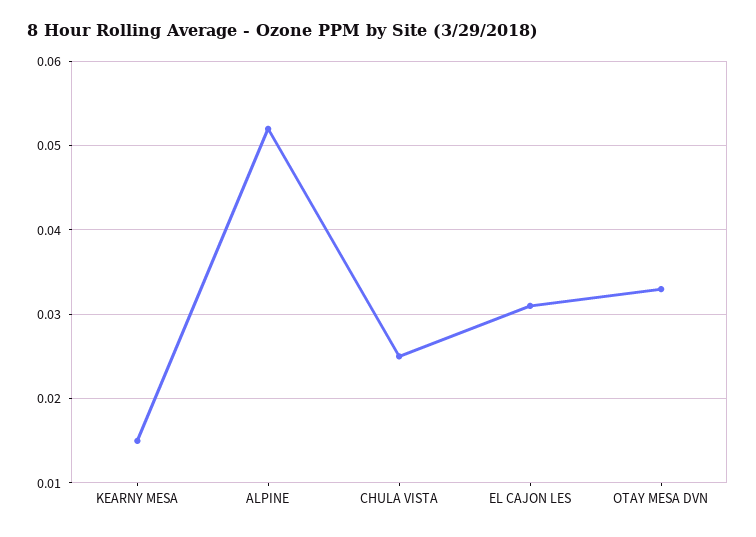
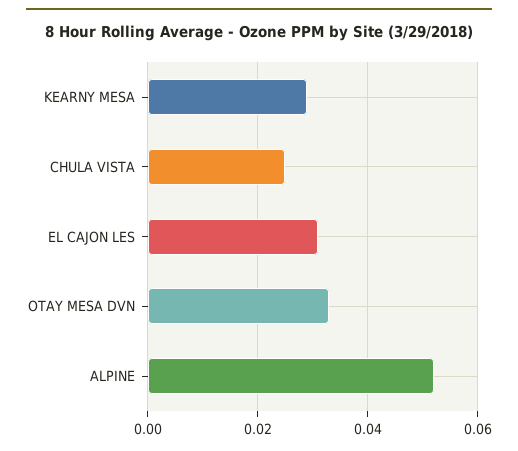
  {
-   "KEARNY MESA": 0.015,
+   "KEARNY MESA": 0.03,
    "ALPINE": 0.052,
    "CHULA VISTA": 0.025,
    "EL CAJON LES": 0.031,
    "OTAY MESA DVN": 0.033
  }

